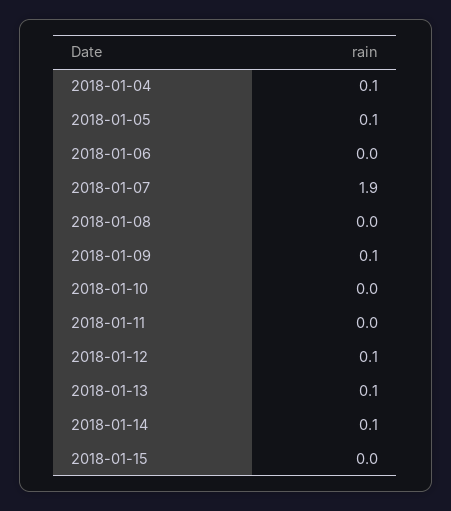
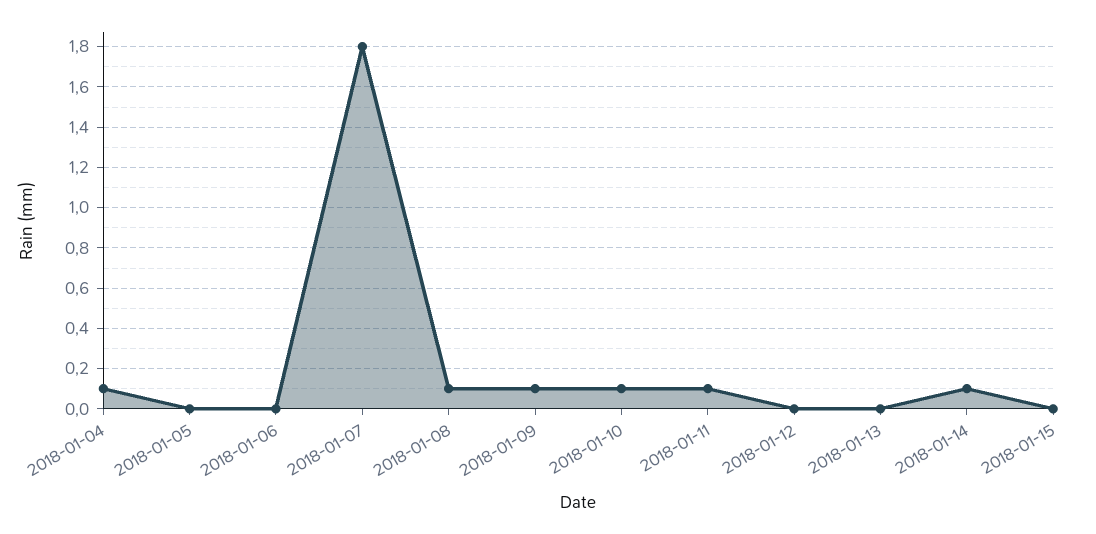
  {
    "2018-01-04": 0.1,
-   "2018-01-05": 0.1,
+   "2018-01-05": 0,
    "2018-01-06": 0,
-   "2018-01-07": 1.9,
+   "2018-01-07": 1.8,
-   "2018-01-08": 0,
+   "2018-01-08": 0.1,
    "2018-01-09": 0.1,
-   "2018-01-10": 0,
+   "2018-01-10": 0.1,
-   "2018-01-11": 0,
+   "2018-01-11": 0.1,
-   "2018-01-12": 0.1,
+   "2018-01-12": 0,
-   "2018-01-13": 0.1,
+   "2018-01-13": 0,
    "2018-01-14": 0.1,
    "2018-01-15": 0
  }

